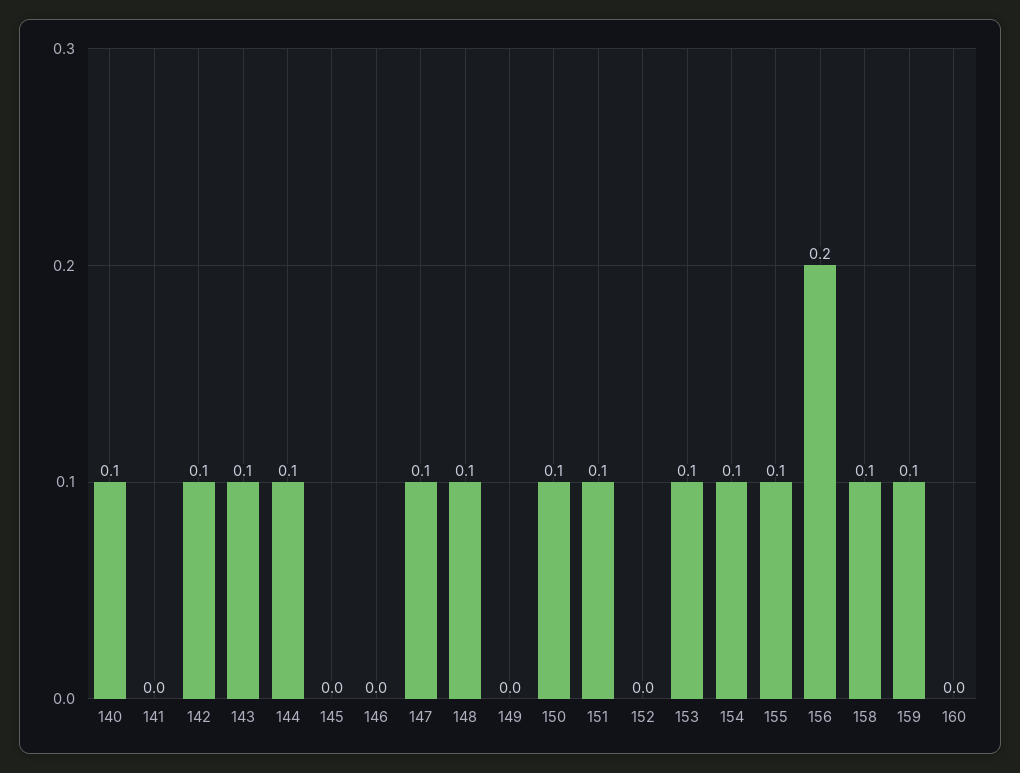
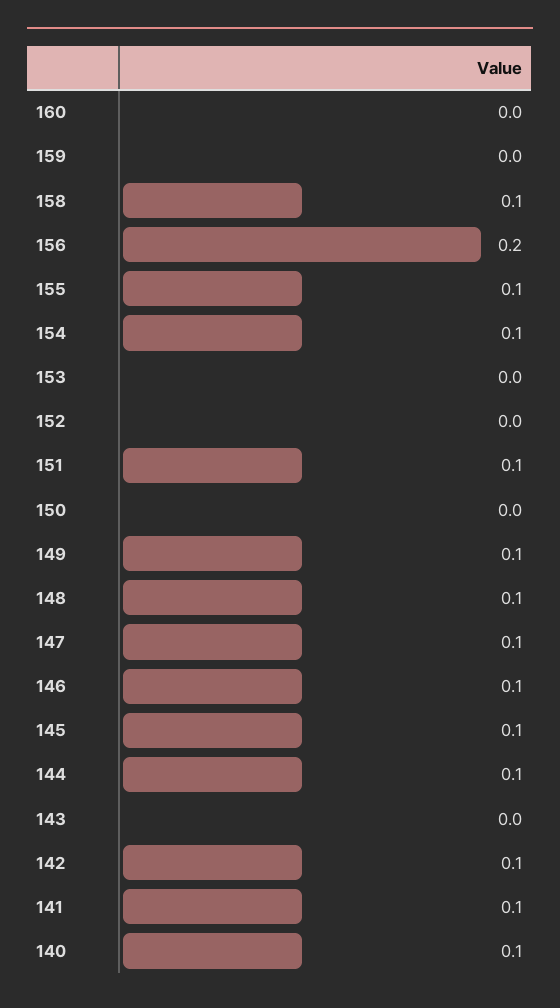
  {
    "140": 0.1,
-   "141": 0,
+   "141": 0.1,
    "142": 0.1,
-   "143": 0.1,
+   "143": 0,
    "144": 0.1,
-   "145": 0,
+   "145": 0.1,
-   "146": 0,
+   "146": 0.1,
    "147": 0.1,
    "148": 0.1,
-   "149": 0,
+   "149": 0.1,
-   "150": 0.1,
+   "150": 0,
    "151": 0.1,
    "152": 0,
-   "153": 0.1,
+   "153": 0,
    "154": 0.1,
    "155": 0.1,
    "156": 0.2,
    "158": 0.1,
-   "159": 0.1,
+   "159": 0,
    "160": 0
  }

